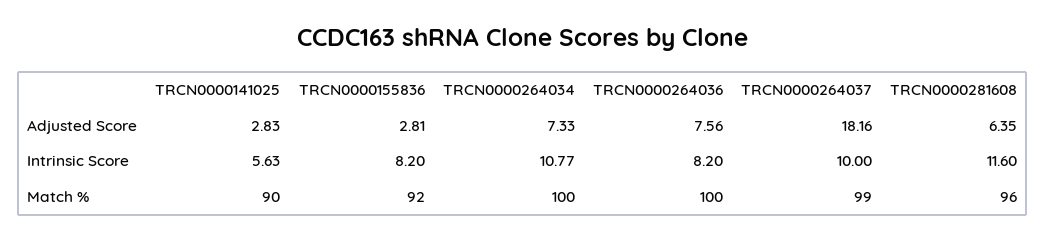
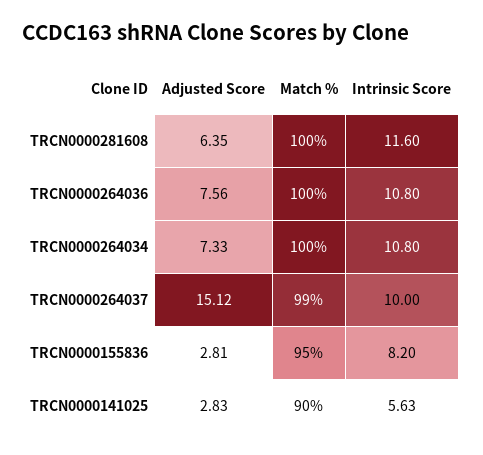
  {
    "TRCN0000141025": {
      "Adjusted Score": 2.83,
      "Intrinsic Score": 5.63,
      "Match %": 90
    },
    "TRCN0000155836": {
      "Adjusted Score": 2.81,
      "Intrinsic Score": 8.2,
-     "Match %": 92
+     "Match %": 95
    },
    "TRCN0000264034": {
      "Adjusted Score": 7.33,
-     "Intrinsic Score": 10.77,
+     "Intrinsic Score": 10.8,
      "Match %": 100
    },
    "TRCN0000264036": {
      "Adjusted Score": 7.56,
-     "Intrinsic Score": 8.2,
+     "Intrinsic Score": 10.8,
      "Match %": 100
    },
    "TRCN0000264037": {
-     "Adjusted Score": 18.16,
+     "Adjusted Score": 15.12,
      "Intrinsic Score": 10,
      "Match %": 99
    },
    "TRCN0000281608": {
      "Adjusted Score": 6.35,
      "Intrinsic Score": 11.6,
-     "Match %": 96
+     "Match %": 100
    }
  }

